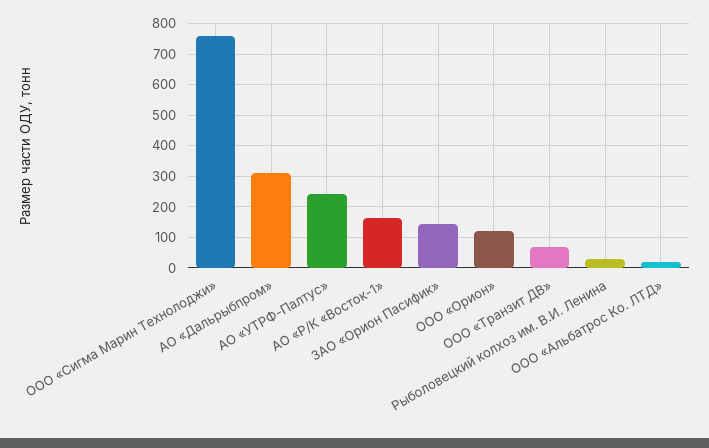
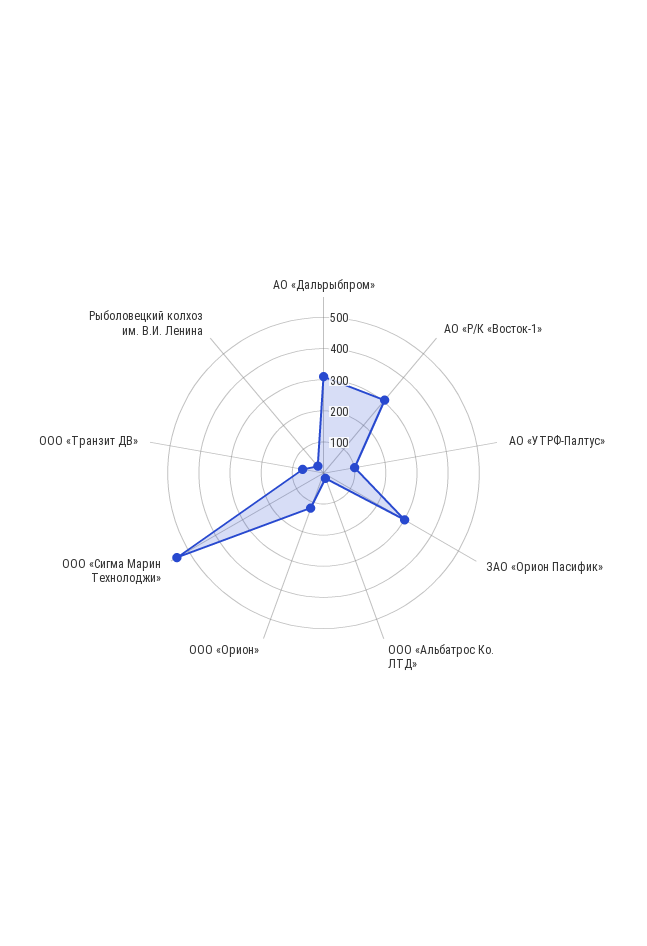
  {
-   "ООО «Сигма Марин Технолоджи»": 760,
+   "ООО «Сигма Марин Технолоджи»": 550,
    "АО «Дальрыбпром»": 300,
-   "АО «УТРФ-Палтус»": 240,
+   "АО «УТРФ-Палтус»": 100,
-   "АО «Р/К «Восток-1»": 160,
+   "АО «Р/К «Восток-1»": 300,
-   "ЗАО «Орион Пасифик»": 140,
+   "ЗАО «Орион Пасифик»": 300,
    "ООО «Орион»": 120,
    "ООО «Транзит ДВ»": 60,
    "Рыболовецкий колхоз им. В.И. Ленина": 20,
    "ООО «Альбатрос Ко. ЛТД»": 20
  }

